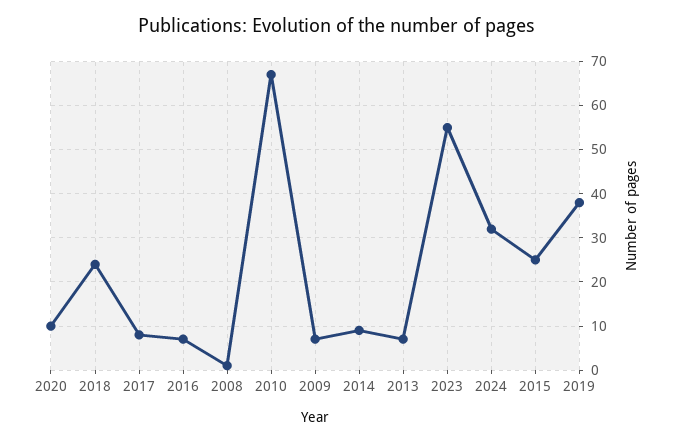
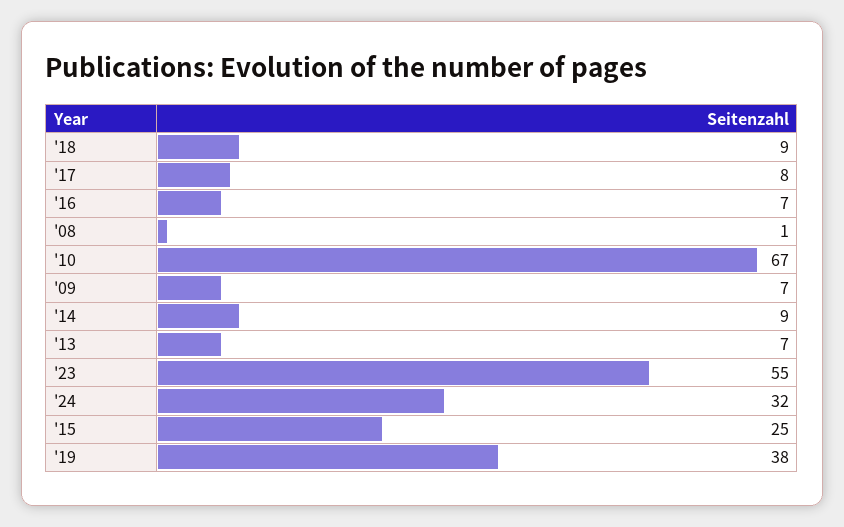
  {
-   "2020": 10,
-   "2018": 25,
+   "2018": 9,
    "2017": 8,
    "2016": 7,
    "2008": 1,
    "2010": 67,
    "2009": 7,
    "2014": 9,
    "2013": 7,
    "2023": 55,
    "2024": 32,
    "2015": 25,
    "2019": 38
  }

